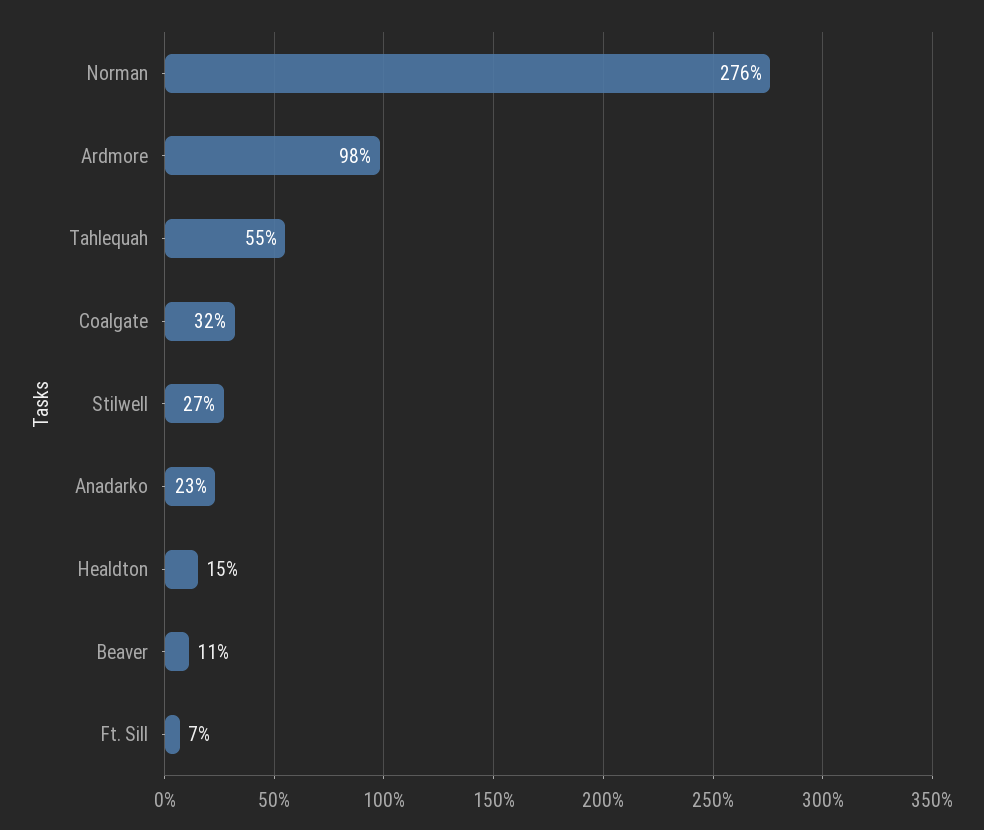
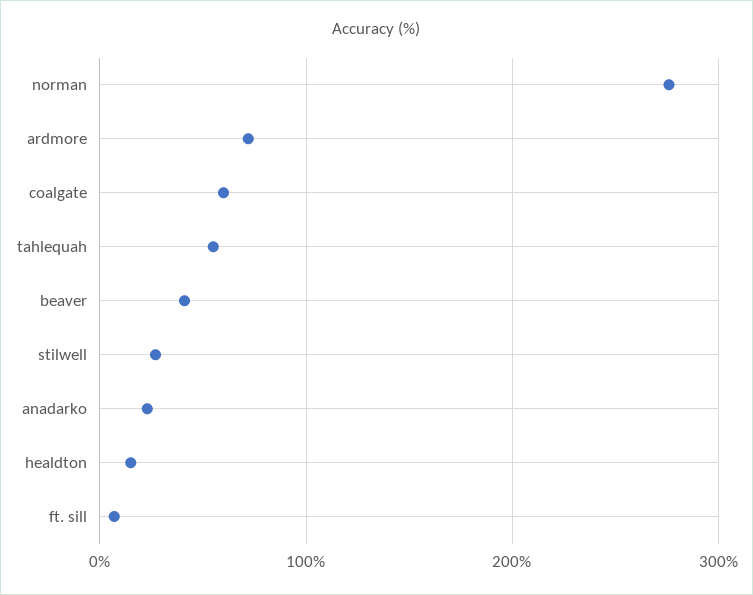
  {
    "Norman": 276,
-   "Ardmore": 98,
+   "Ardmore": 70,
    "Tahlequah": 55,
-   "Coalgate": 32,
+   "Coalgate": 60,
    "Stilwell": 27,
    "Anadarko": 23,
    "Healdton": 15,
-   "Beaver": 11,
+   "Beaver": 40,
    "Ft. Sill": 7
  }

